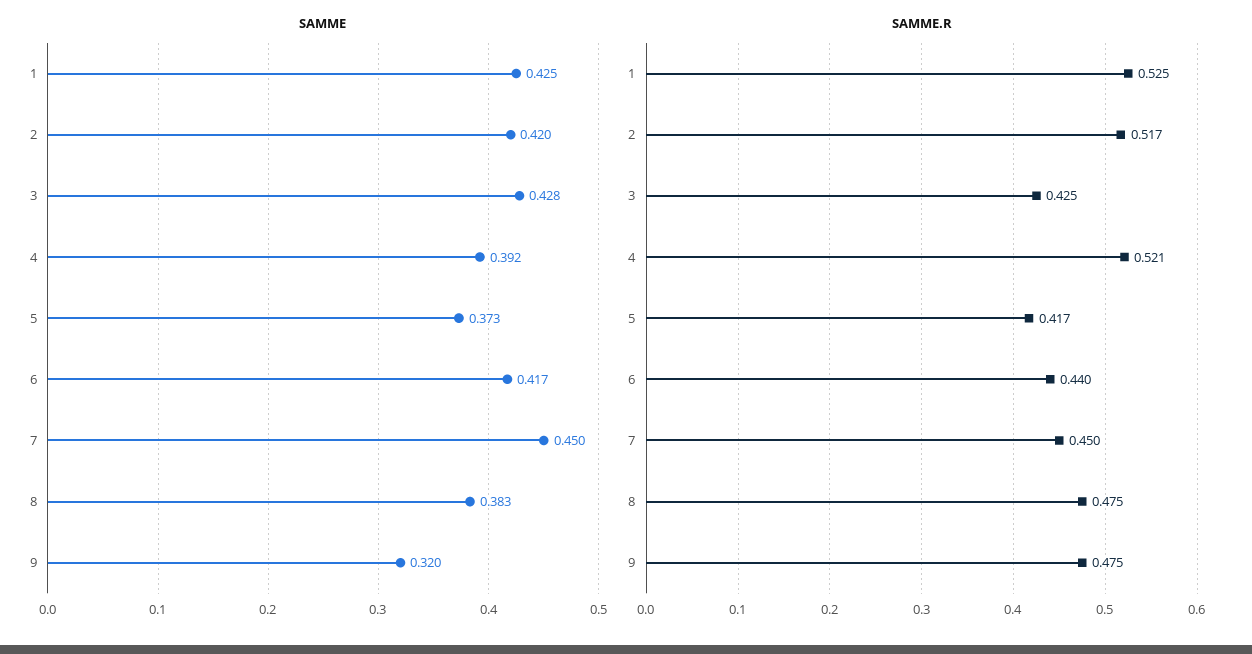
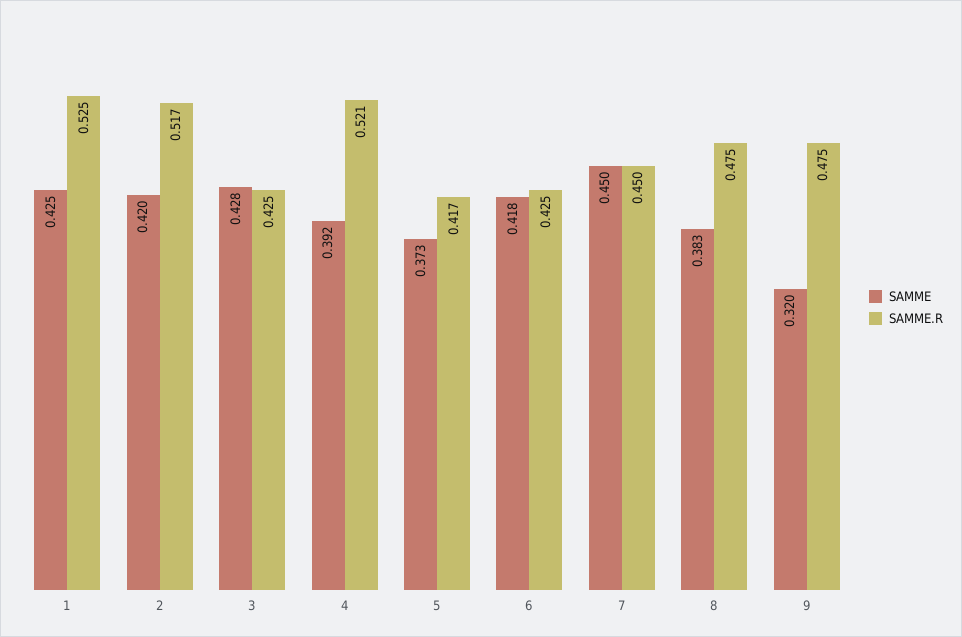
  {
    "SAMME": {
      "1": 0.425,
      "2": 0.42,
      "3": 0.428,
      "4": 0.392,
      "5": 0.373,
-     "6": 0.417,
+     "6": 0.418,
      "7": 0.45,
      "8": 0.383,
      "9": 0.32
    },
    "SAMME.R": {
      "1": 0.525,
      "2": 0.517,
      "3": 0.425,
      "4": 0.521,
      "5": 0.417,
-     "6": 0.44,
+     "6": 0.425,
      "7": 0.45,
      "8": 0.475,
      "9": 0.475
    }
  }

